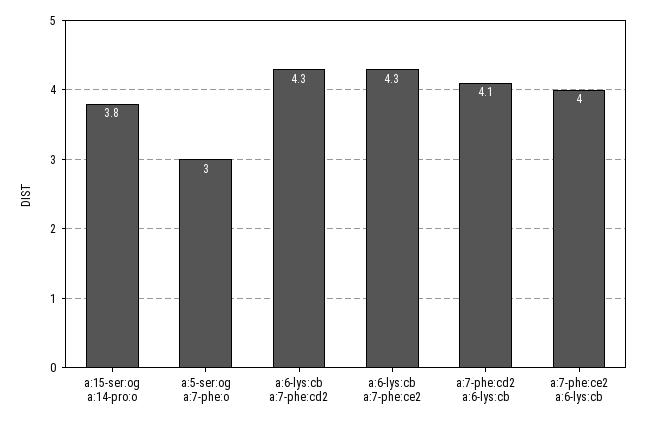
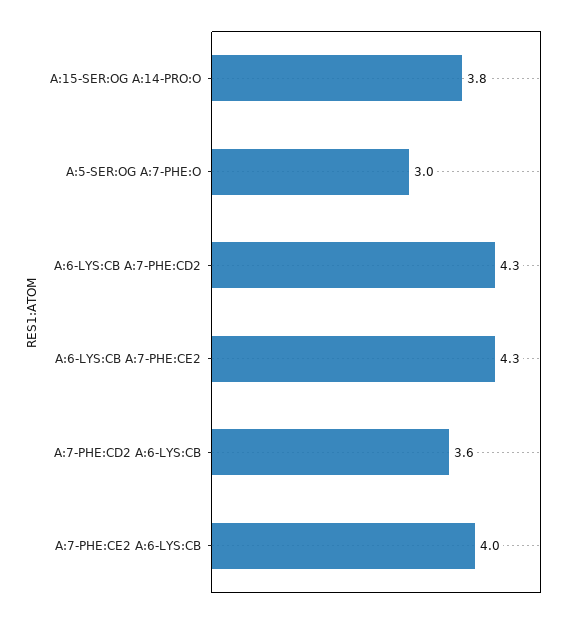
  {
    "a:15-ser:og a:14-pro:o": 3.8,
    "a:5-ser:og a:7-phe:o": 3,
    "a:6-lys:cb a:7-phe:cd2": 4.3,
    "a:6-lys:cb a:7-phe:ce2": 4.3,
-   "a:7-phe:cd2 a:6-lys:cb": 4.1,
+   "a:7-phe:cd2 a:6-lys:cb": 3.6,
    "a:7-phe:ce2 a:6-lys:cb": 4
  }

